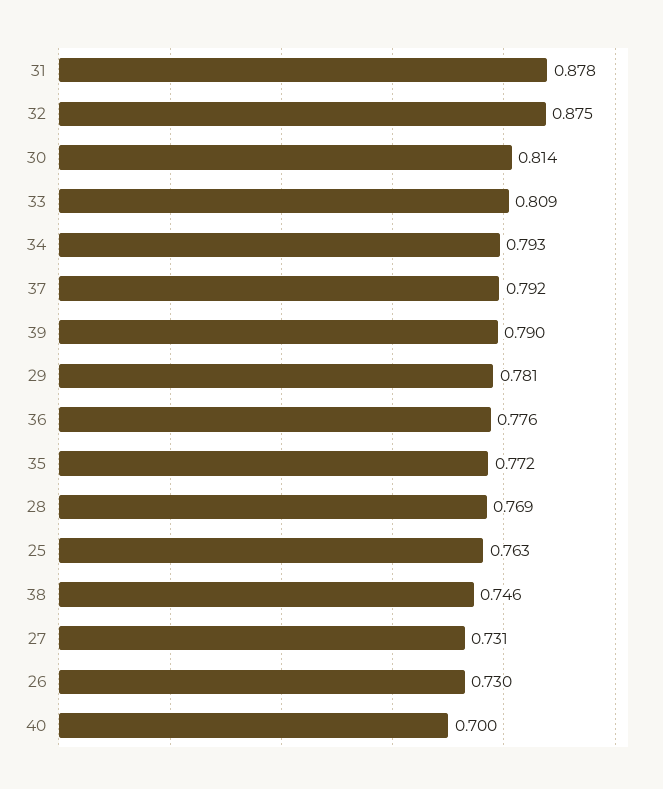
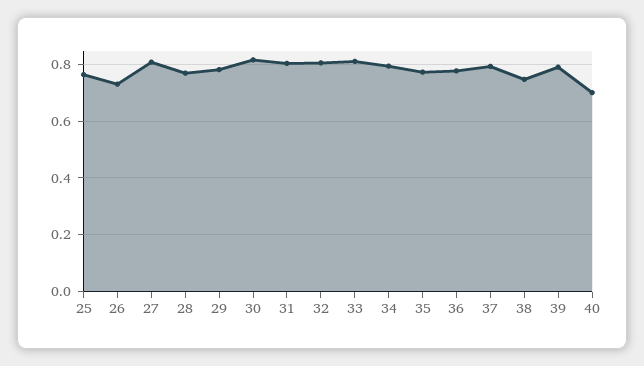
  {
-   "31": 0.878,
+   "31": 0.8,
-   "32": 0.875,
+   "32": 0.8,
    "30": 0.814,
    "33": 0.809,
    "34": 0.793,
    "37": 0.792,
    "39": 0.79,
    "29": 0.781,
    "36": 0.776,
    "35": 0.772,
    "28": 0.769,
    "25": 0.763,
    "38": 0.746,
-   "27": 0.731,
+   "27": 0.8,
    "26": 0.73,
    "40": 0.7
  }

